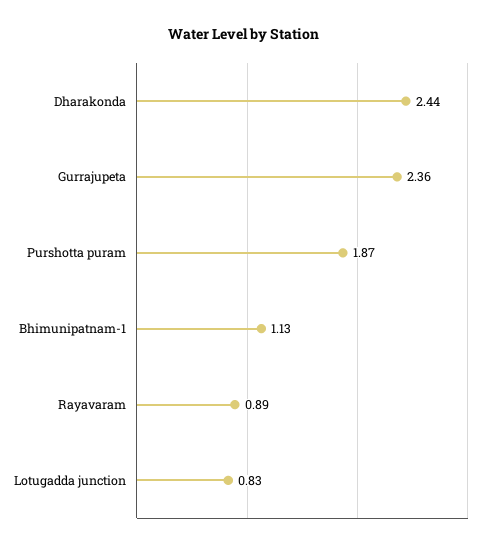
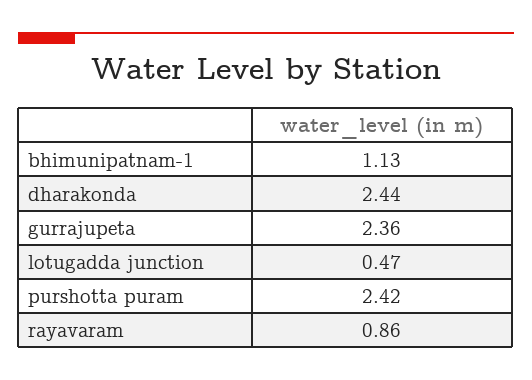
  {
    "Dharakonda": 2.44,
    "Gurrajupeta": 2.36,
-   "Purshotta puram": 1.87,
+   "Purshotta puram": 2.42,
    "Bhimunipatnam-1": 1.13,
-   "Rayavaram": 0.89,
+   "Rayavaram": 0.86,
-   "Lotugadda junction": 0.83
+   "Lotugadda junction": 0.47
  }

